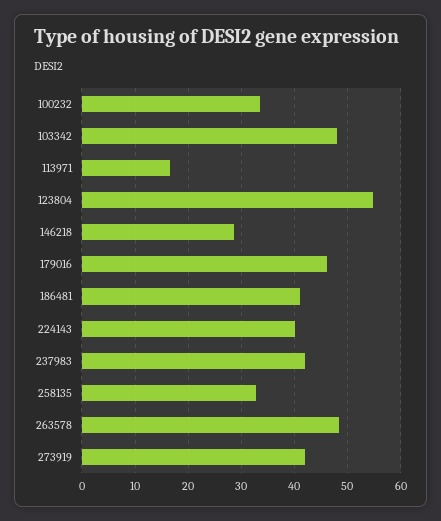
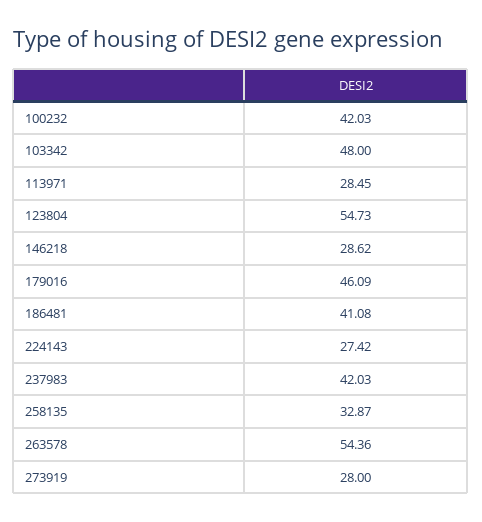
  {
-   "100232": 34,
+   "100232": 42.03,
    "103342": 48,
-   "113971": 16,
+   "113971": 28.45,
    "123804": 54.73,
    "146218": 28.62,
    "179016": 46.09,
    "186481": 41.08,
-   "224143": 40,
+   "224143": 27.42,
    "237983": 42.03,
    "258135": 32.87,
-   "263578": 48,
+   "263578": 54.36,
-   "273919": 42
+   "273919": 28
  }

